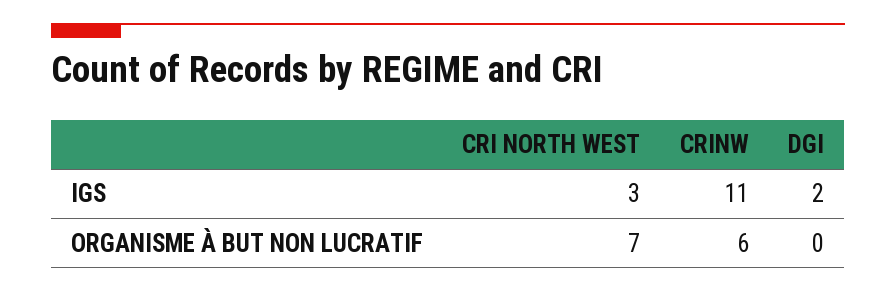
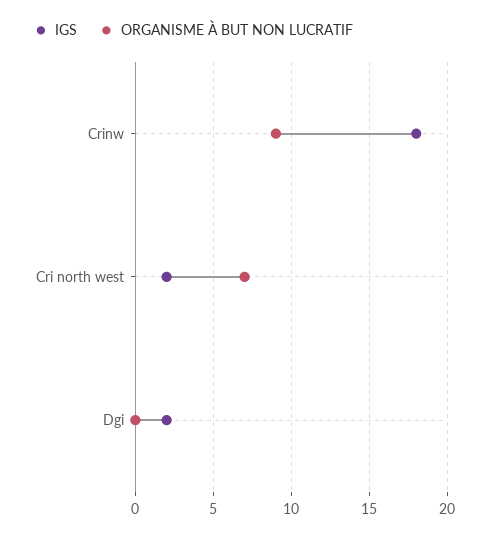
  {
    "IGS": {
-     "CRI NORTH WEST": 3,
+     "CRI NORTH WEST": 2,
-     "CRINW": 11,
+     "CRINW": 18,
      "DGI": 2
    },
    "ORGANISME À BUT NON LUCRATIF": {
      "CRI NORTH WEST": 7,
-     "CRINW": 6,
+     "CRINW": 9,
      "DGI": 0
    }
  }

